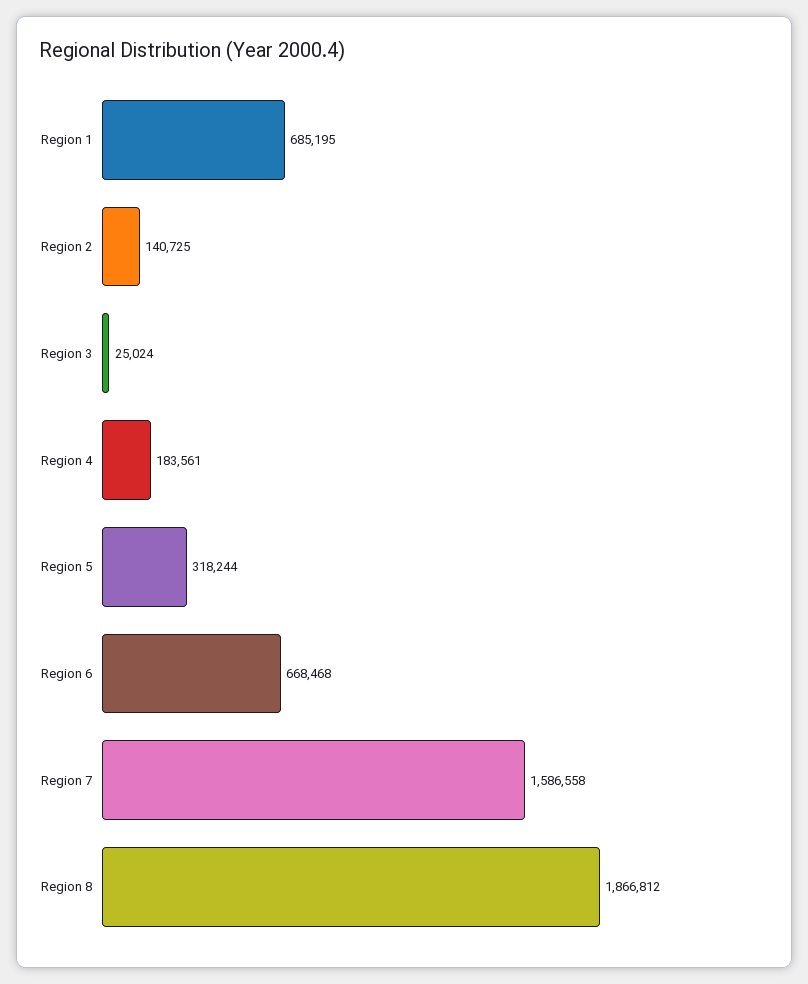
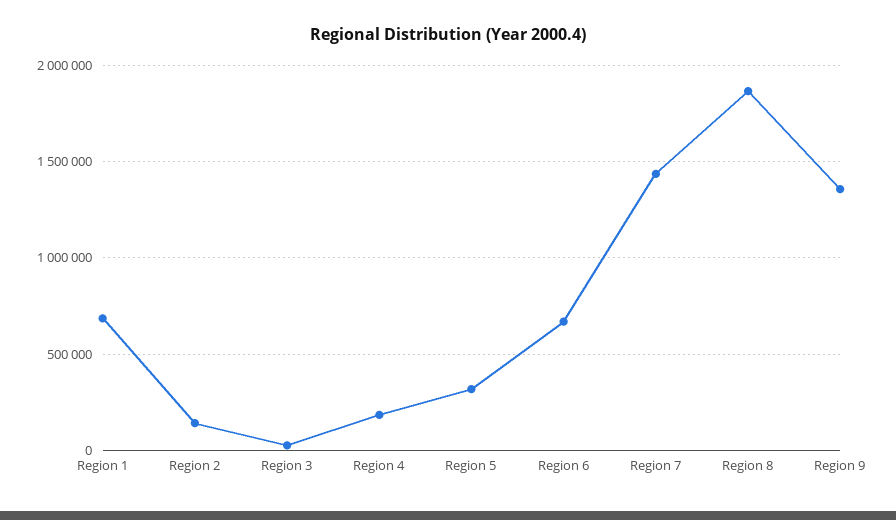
  {
    "Region 1": 685195,
    "Region 2": 140725,
    "Region 3": 25024,
    "Region 4": 183561,
    "Region 5": 318244,
    "Region 6": 668468,
-   "Region 7": 1586558,
+   "Region 7": 1450000,
-   "Region 8": 1866812
+   "Region 8": 1866812,
+   "Region 9": 1350000
  }

